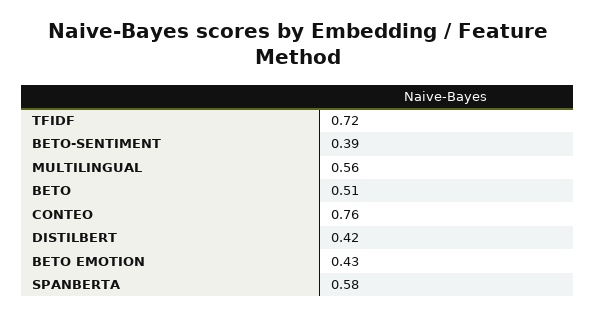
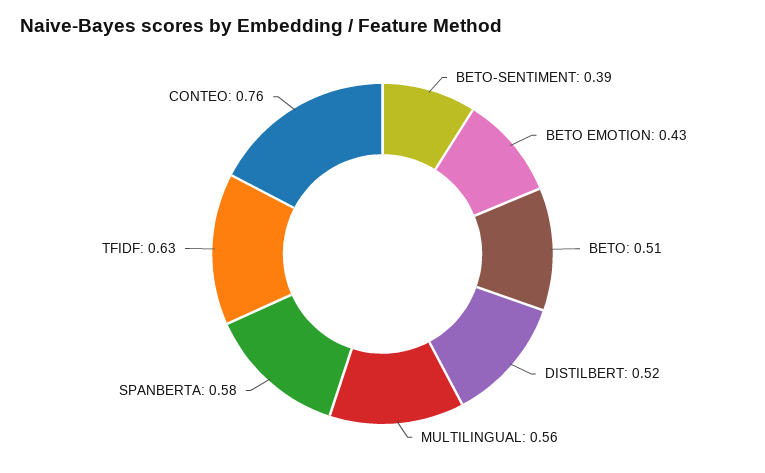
  {
-   "TFIDF": 0.72,
+   "TFIDF": 0.63,
    "BETO-SENTIMENT": 0.39,
    "MULTILINGUAL": 0.56,
    "BETO": 0.51,
    "CONTEO": 0.76,
-   "DISTILBERT": 0.42,
+   "DISTILBERT": 0.52,
    "BETO EMOTION": 0.43,
    "SPANBERTA": 0.58
  }

